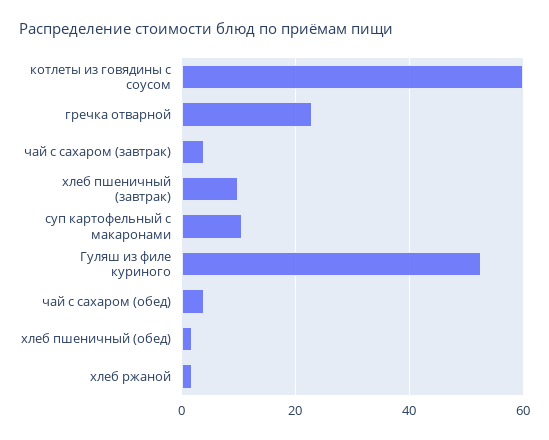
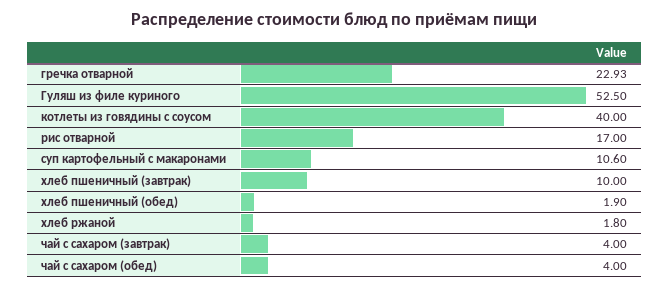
  {
-   "котлеты из говядины с соусом": 60,
+   "котлеты из говядины с соусом": 40,
    "гречка отварной": 22.93,
    "чай с сахаром (завтрак)": 4,
    "хлеб пшеничный (завтрак)": 10,
    "суп картофельный с макаронами": 10.6,
    "Гуляш из филе куриного": 52.5,
    "чай с сахаром (обед)": 4,
    "хлеб пшеничный (обед)": 1.9,
-   "хлеб ржаной": 1.8
+   "хлеб ржаной": 1.8,
+   "рис отварной": 17
  }

